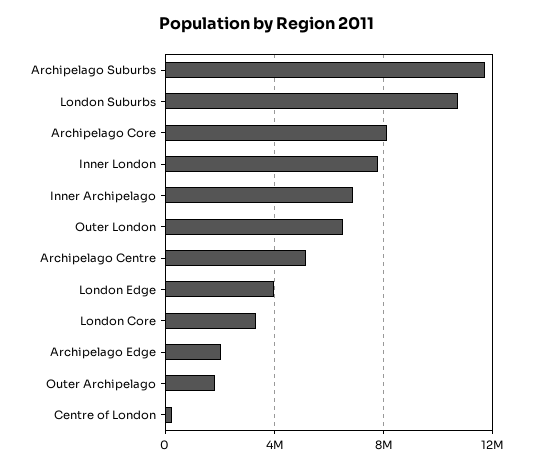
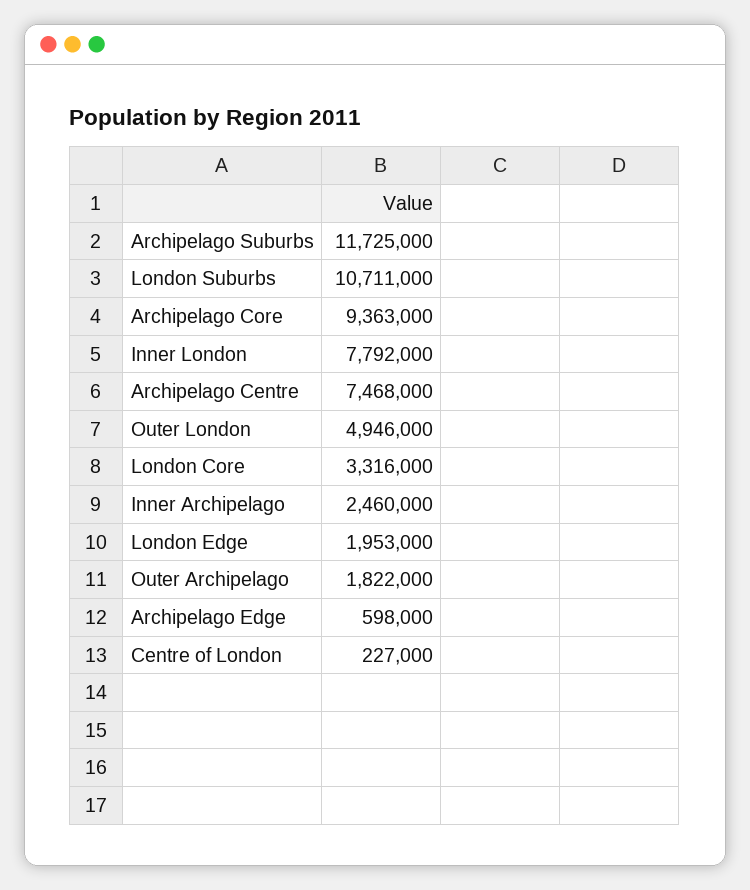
  {
    "Archipelago Suburbs": 11725000,
    "London Suburbs": 10711000,
-   "Archipelago Core": 8000000,
+   "Archipelago Core": 9363000,
    "Inner London": 7792000,
-   "Inner Archipelago": 7000000,
+   "Inner Archipelago": 2460000,
-   "Outer London": 6500000,
+   "Outer London": 4946000,
-   "Archipelago Centre": 5000000,
+   "Archipelago Centre": 7468000,
-   "London Edge": 4000000,
+   "London Edge": 1953000,
    "London Core": 3316000,
-   "Archipelago Edge": 2000000,
+   "Archipelago Edge": 598000,
    "Outer Archipelago": 1822000,
    "Centre of London": 227000
  }

